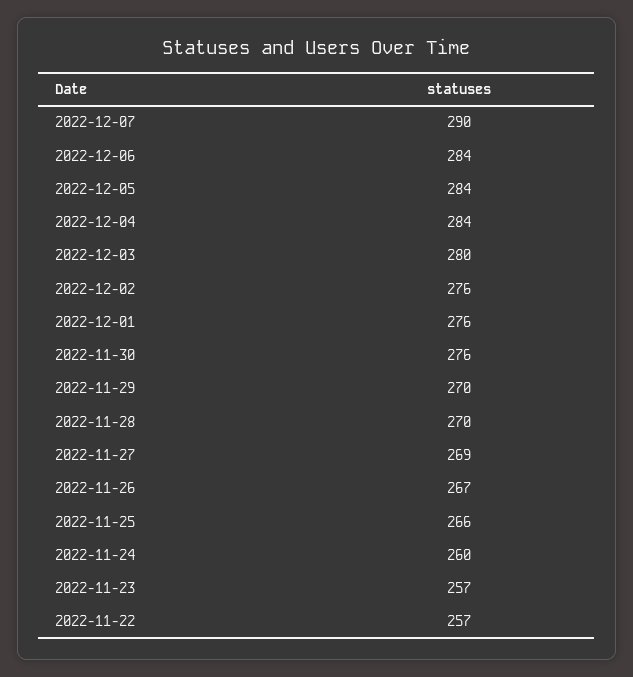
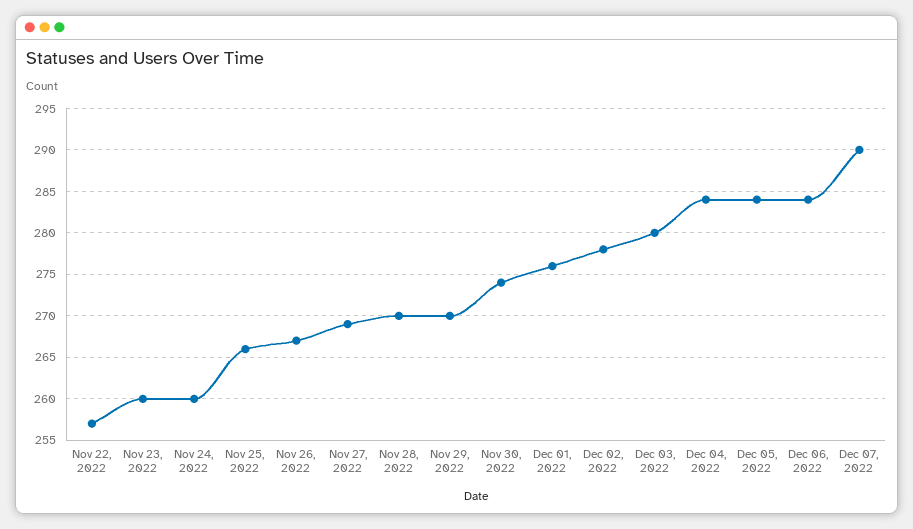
  {
    "2022-12-07": 290,
    "2022-12-06": 284,
    "2022-12-05": 284,
    "2022-12-04": 284,
    "2022-12-03": 280,
-   "2022-12-02": 276,
+   "2022-12-02": 278,
    "2022-12-01": 276,
-   "2022-11-30": 276,
+   "2022-11-30": 274,
    "2022-11-29": 270,
    "2022-11-28": 270,
    "2022-11-27": 269,
    "2022-11-26": 267,
    "2022-11-25": 266,
    "2022-11-24": 260,
-   "2022-11-23": 257,
+   "2022-11-23": 260,
    "2022-11-22": 257
  }

